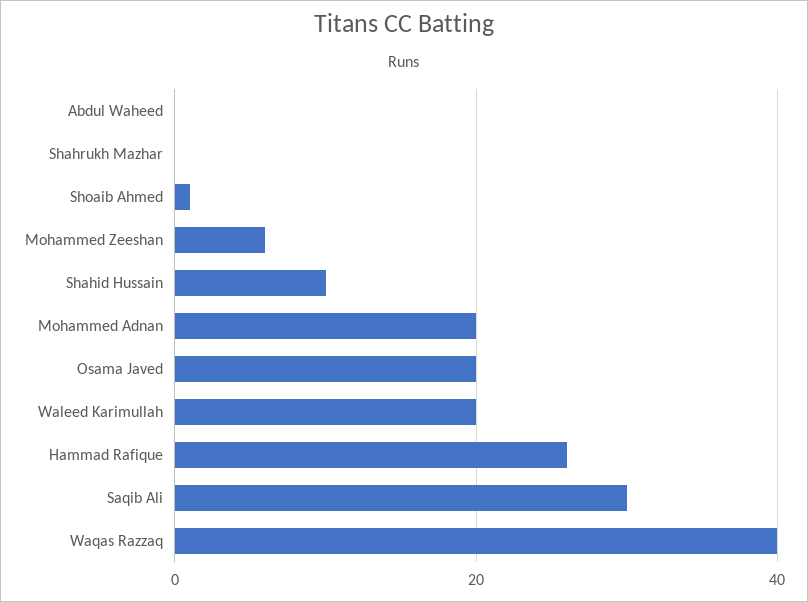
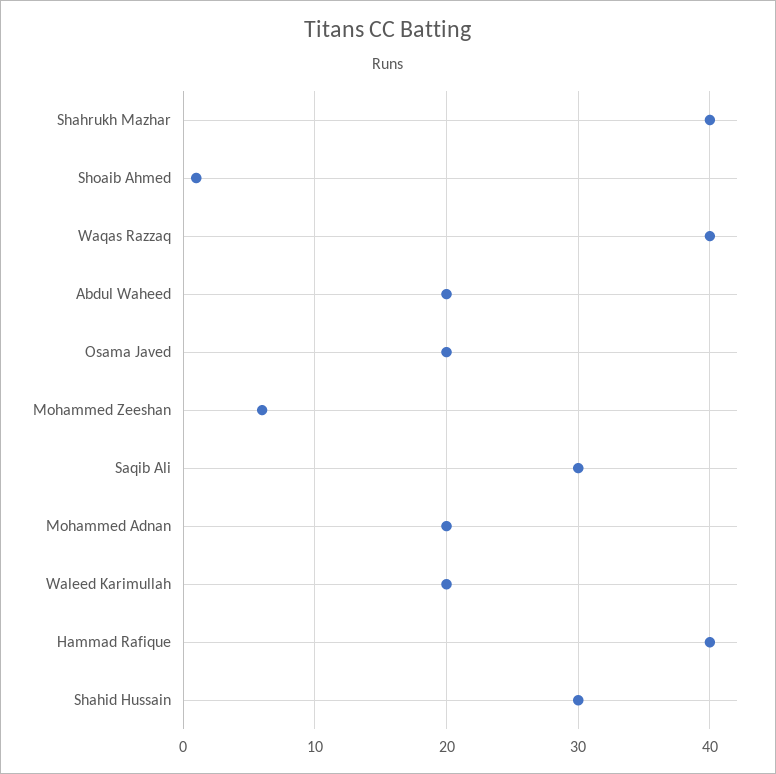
  {
-   "Abdul Waheed": 0,
+   "Abdul Waheed": 20,
-   "Shahrukh Mazhar": 0,
+   "Shahrukh Mazhar": 40,
    "Shoaib Ahmed": 1,
    "Mohammed Zeeshan": 6,
-   "Shahid Hussain": 10,
+   "Shahid Hussain": 30,
    "Mohammed Adnan": 20,
    "Osama Javed": 20,
    "Waleed Karimullah": 20,
-   "Hammad Rafique": 25,
+   "Hammad Rafique": 40,
    "Saqib Ali": 30,
    "Waqas Razzaq": 40
  }

